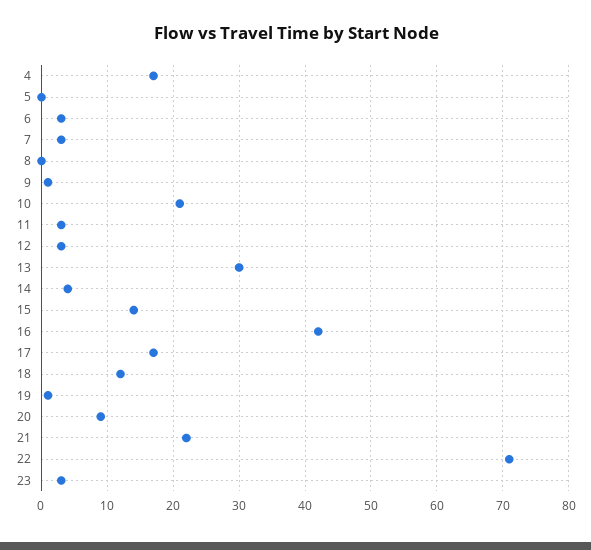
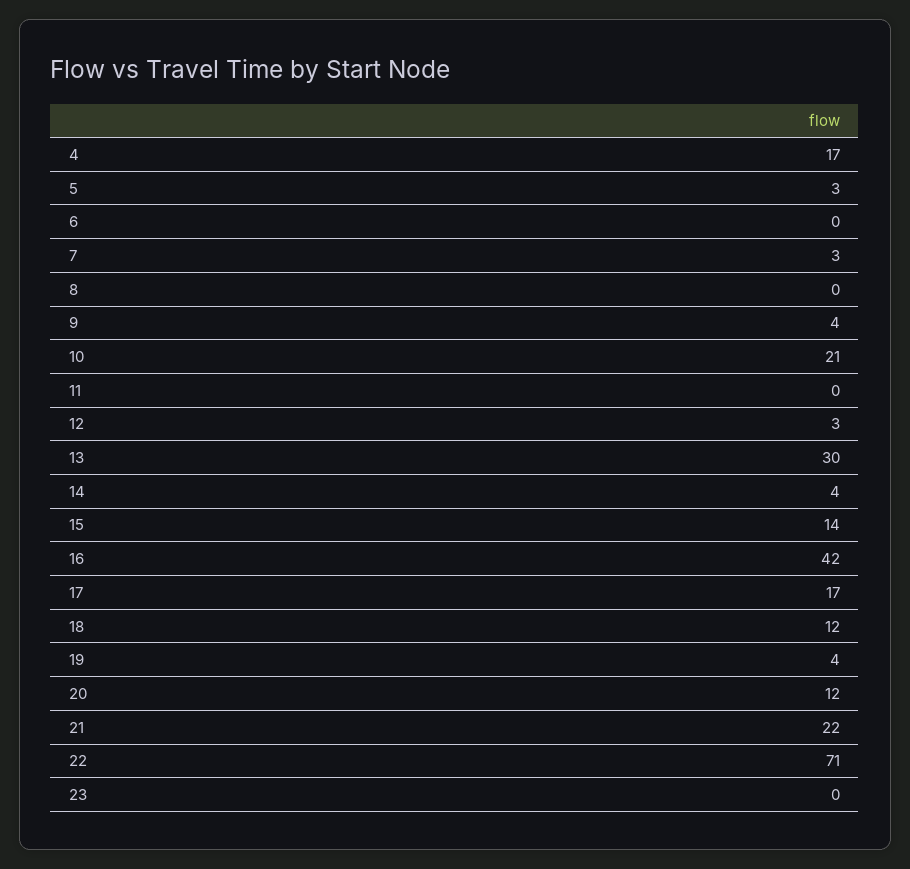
  {
    "4": 17,
-   "5": 0,
+   "5": 3,
-   "6": 3,
+   "6": 0,
    "7": 3,
    "8": 0,
-   "9": 1,
+   "9": 4,
    "10": 21,
-   "11": 3,
+   "11": 0,
    "12": 3,
    "13": 30,
    "14": 4,
    "15": 14,
    "16": 42,
    "17": 17,
    "18": 12,
-   "19": 1,
+   "19": 4,
-   "20": 9,
+   "20": 12,
    "21": 22,
    "22": 71,
-   "23": 3
+   "23": 0
  }

